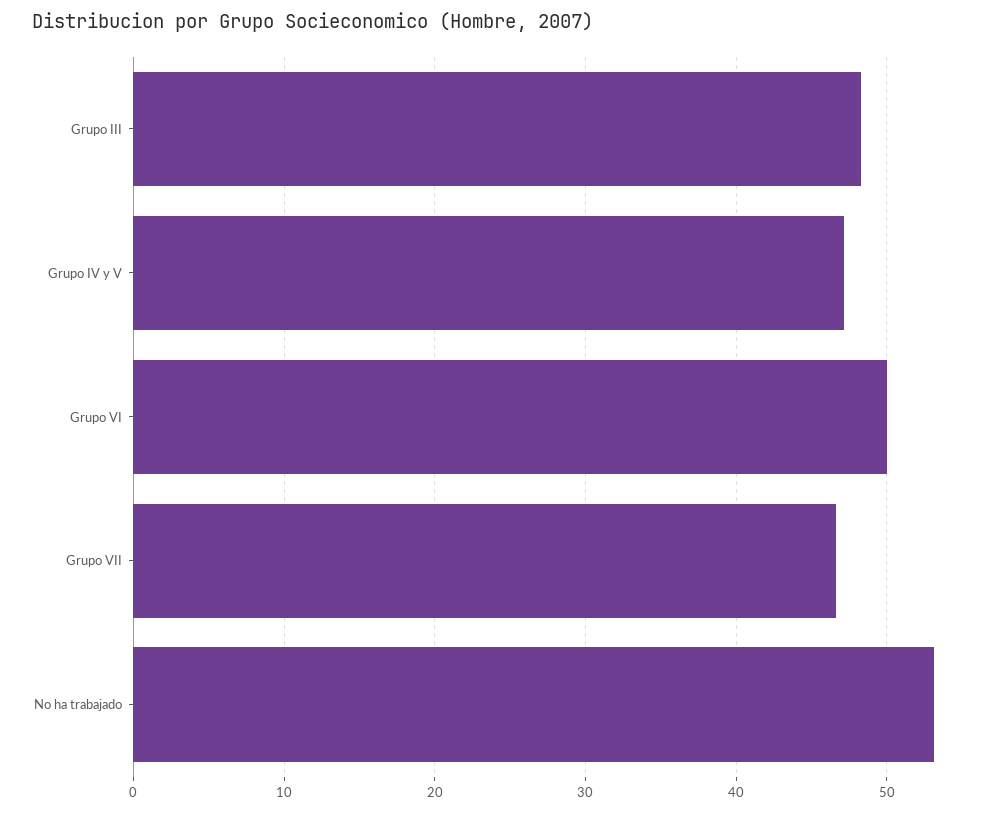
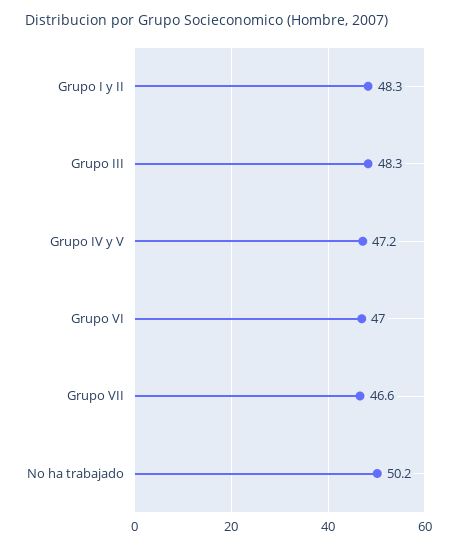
  {
    "Grupo III": 48.3,
    "Grupo IV y V": 47.2,
-   "Grupo VI": 50,
+   "Grupo VI": 47,
    "Grupo VII": 46.6,
-   "No ha trabajado": 53
+   "No ha trabajado": 50.2,
+   "Grupo I y II": 48.3
  }

